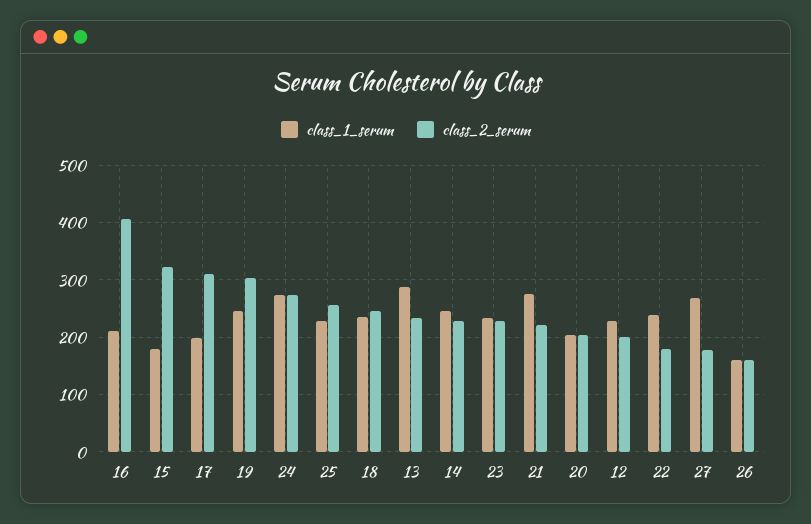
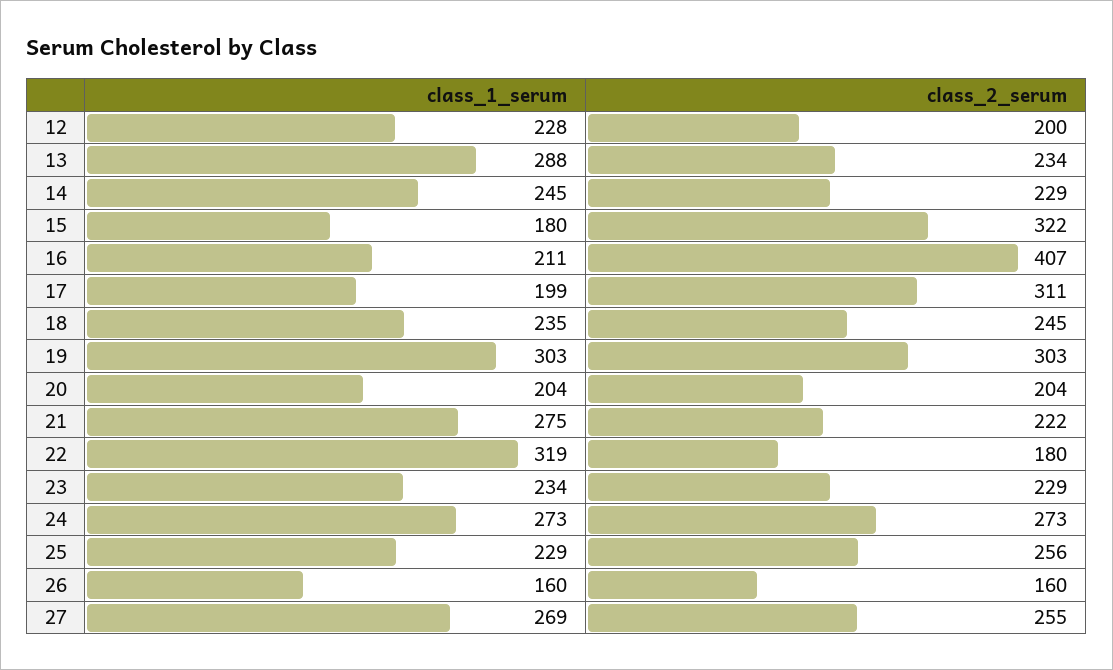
  {
    "class_1_serum": {
      "16": 211,
      "15": 180,
      "17": 199,
-     "19": 240,
+     "19": 303,
      "24": 273,
      "25": 229,
      "18": 235,
      "13": 288,
      "14": 245,
      "23": 234,
      "21": 275,
      "20": 204,
      "12": 228,
-     "22": 240,
+     "22": 319,
      "27": 269,
      "26": 160
    },
    "class_2_serum": {
      "16": 407,
      "15": 322,
      "17": 311,
      "19": 303,
      "24": 273,
      "25": 256,
      "18": 245,
      "13": 234,
      "14": 229,
      "23": 229,
      "21": 222,
      "20": 204,
      "12": 200,
      "22": 180,
-     "27": 180,
+     "27": 255,
      "26": 160
    }
  }

